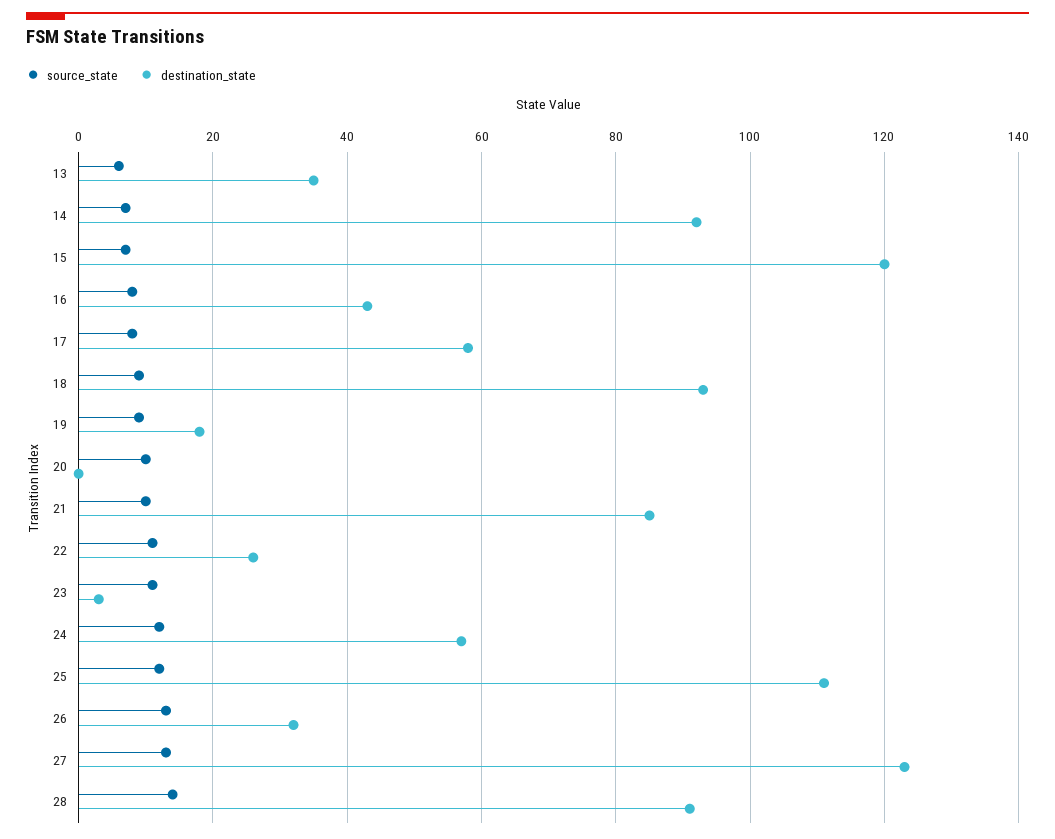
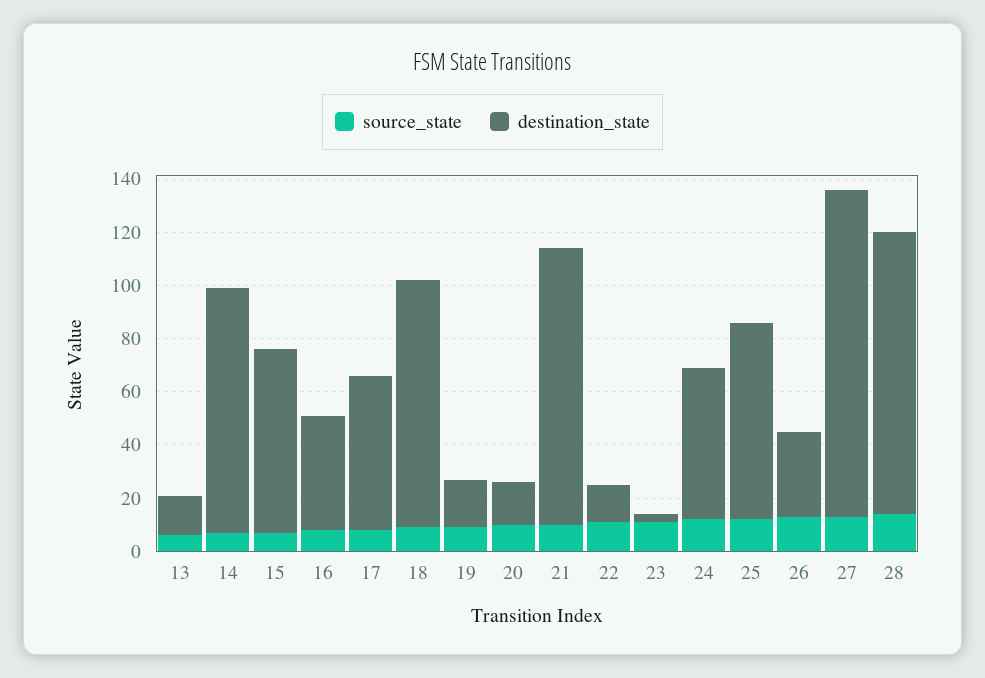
  {
    "source_state": {
      "13": 5,
      "14": 5,
      "15": 5,
      "16": 10,
      "17": 10,
      "18": 10,
      "19": 10,
      "20": 10,
      "21": 10,
      "22": 10,
      "23": 10,
      "24": 10,
      "25": 10,
      "26": 15,
      "27": 15,
      "28": 15
    },
    "destination_state": {
-     "13": 35,
+     "13": 15,
      "14": 90,
-     "15": 120,
+     "15": 70,
      "16": 45,
      "17": 60,
      "18": 95,
      "19": 20,
-     "20": 0,
+     "20": 15,
-     "21": 85,
+     "21": 105,
-     "22": 25,
+     "22": 15,
      "23": 5,
      "24": 55,
-     "25": 110,
+     "25": 75,
      "26": 30,
      "27": 125,
-     "28": 90
+     "28": 105
    }
  }

